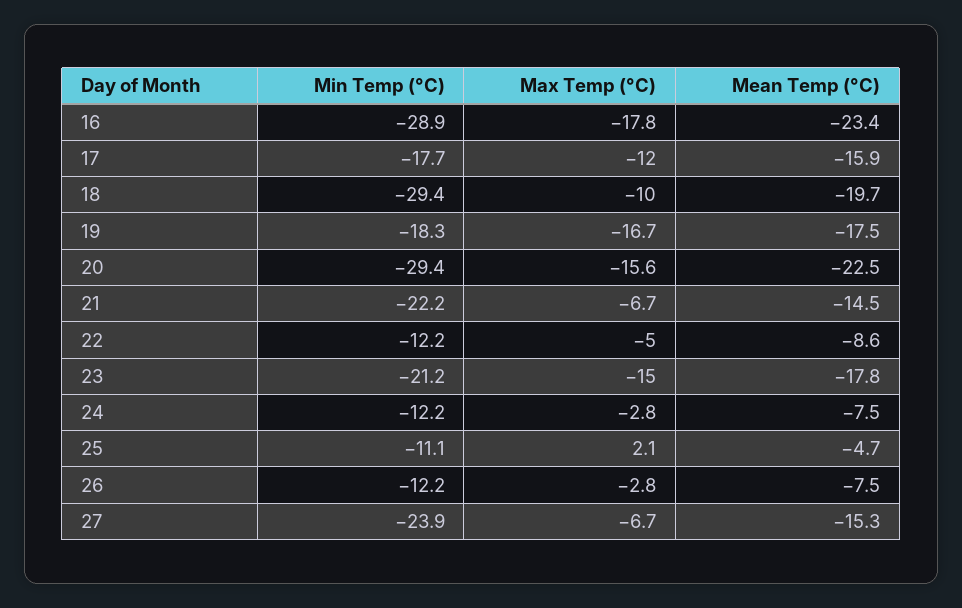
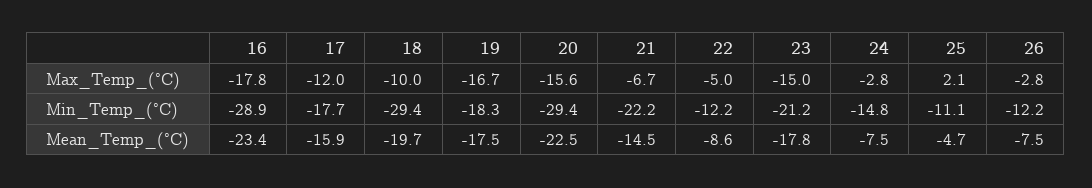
  {
    "Min Temp (°C)": {
      "16": -28.9,
      "17": -17.7,
      "18": -29.4,
      "19": -18.3,
      "20": -29.4,
      "21": -22.2,
      "22": -12.2,
      "23": -21.2,
-     "24": -12.2,
+     "24": -14.8,
      "25": -11.1,
-     "26": -12.2,
+     "26": -12.2
-     "27": -23.9
    },
    "Max Temp (°C)": {
      "16": -17.8,
      "17": -12,
      "18": -10,
      "19": -16.7,
      "20": -15.6,
      "21": -6.7,
      "22": -5,
      "23": -15,
      "24": -2.8,
      "25": 2.1,
-     "26": -2.8,
+     "26": -2.8
-     "27": -6.7
    },
    "Mean Temp (°C)": {
      "16": -23.4,
      "17": -15.9,
      "18": -19.7,
      "19": -17.5,
      "20": -22.5,
      "21": -14.5,
      "22": -8.6,
      "23": -17.8,
      "24": -7.5,
      "25": -4.7,
-     "26": -7.5,
+     "26": -7.5
-     "27": -15.3
    }
  }

